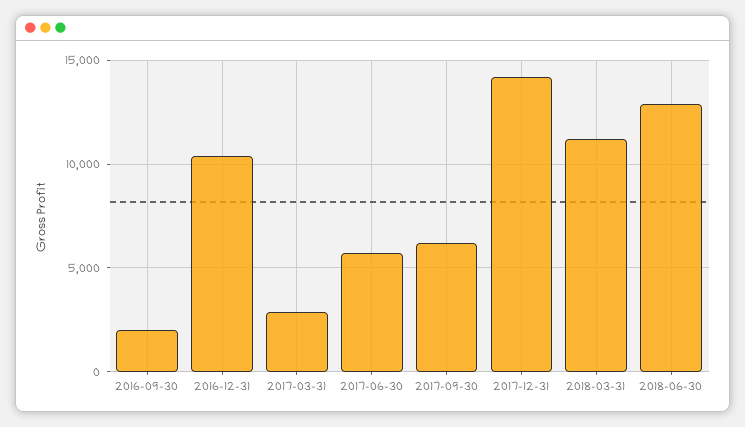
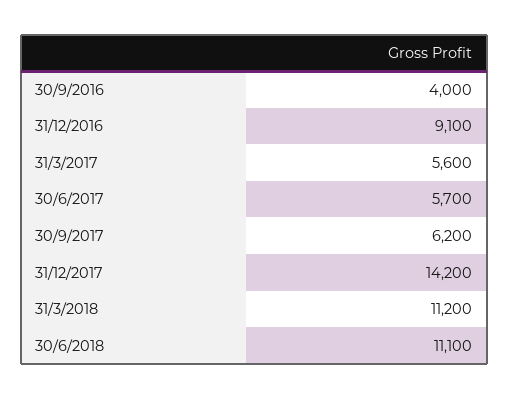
  {
-   "2016-09-30": 2000,
+   "2016-09-30": 4000,
-   "2016-12-31": 10500,
+   "2016-12-31": 9100,
-   "2017-03-31": 3000,
+   "2017-03-31": 5600,
    "2017-06-30": 5700,
    "2017-09-30": 6200,
    "2017-12-31": 14200,
    "2018-03-31": 11200,
-   "2018-06-30": 13000
+   "2018-06-30": 11100
  }

